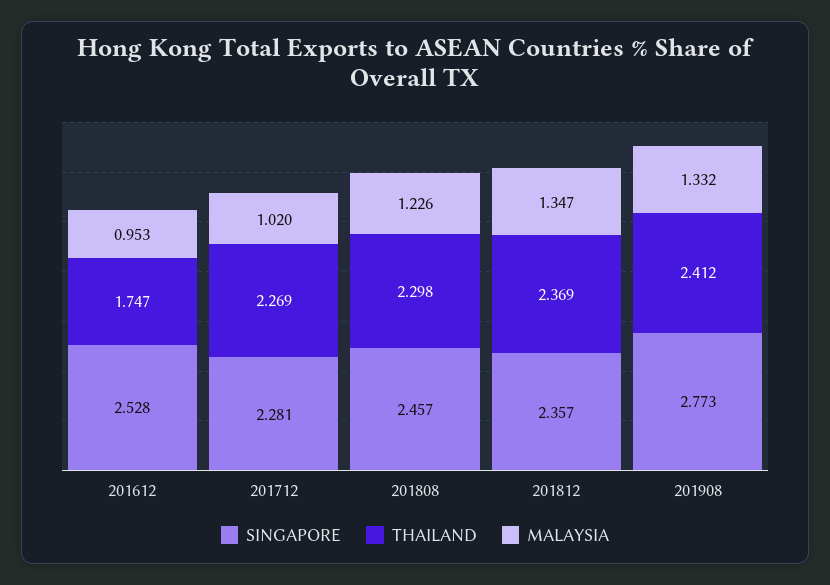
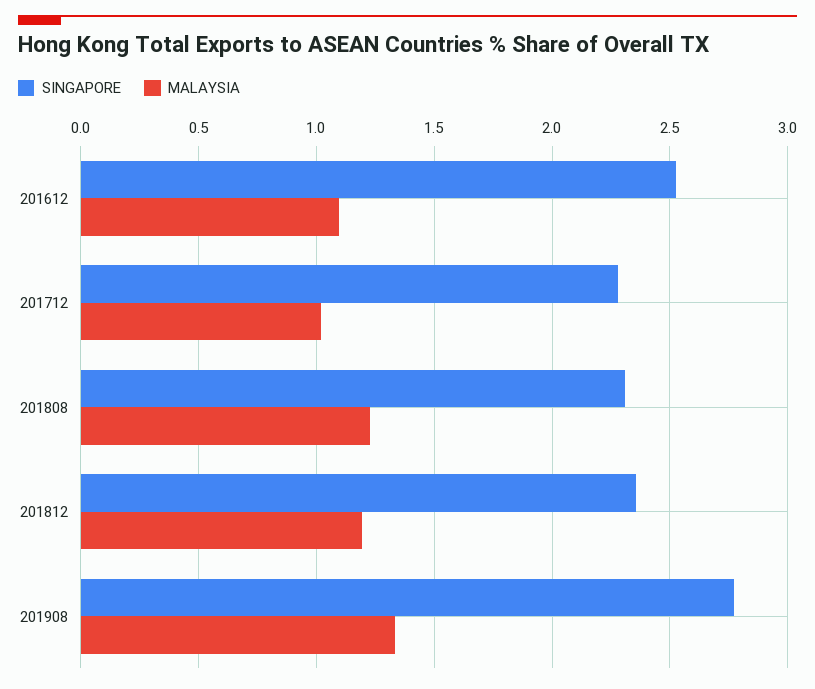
  {
    "SINGAPORE": {
      "201612": 2.528,
      "201712": 2.281,
-     "201808": 2.457,
+     "201808": 2.3,
      "201812": 2.357,
      "201908": 2.773
    },
-   "THAILAND": {
-     "201612": 1.747,
-     "201712": 2.269,
-     "201808": 2.298,
-     "201812": 2.369,
-     "201908": 2.412
-   },
    "MALAYSIA": {
-     "201612": 0.953,
+     "201612": 1.1,
      "201712": 1.02,
      "201808": 1.226,
-     "201812": 1.347,
+     "201812": 1.2,
      "201908": 1.332
    }
  }

